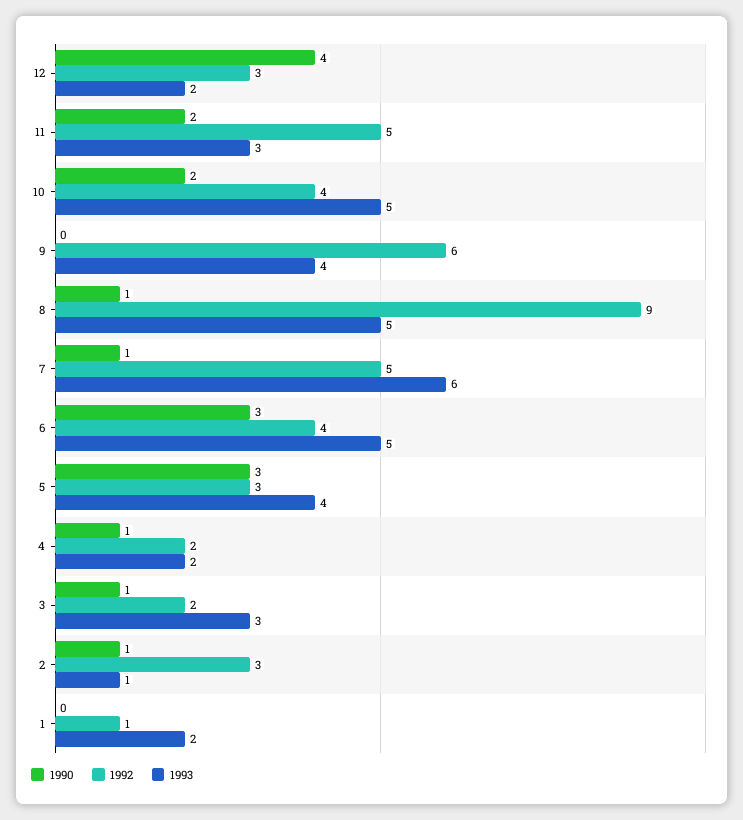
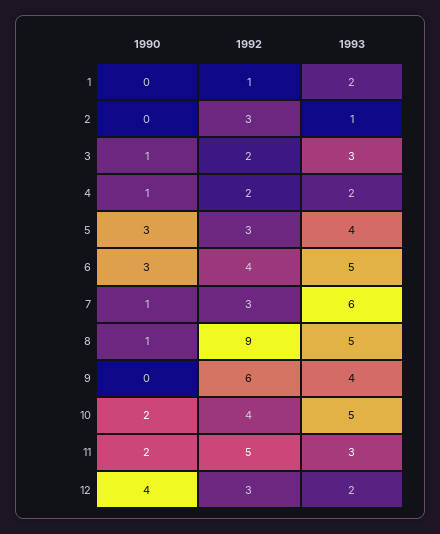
  {
    "1990": {
      "12": 4,
      "11": 2,
      "10": 2,
      "9": 0,
      "8": 1,
      "7": 1,
      "6": 3,
      "5": 3,
      "4": 1,
      "3": 1,
-     "2": 1,
+     "2": 0,
      "1": 0
    },
    "1992": {
      "12": 3,
      "11": 5,
      "10": 4,
      "9": 6,
      "8": 9,
-     "7": 5,
+     "7": 3,
      "6": 4,
      "5": 3,
      "4": 2,
      "3": 2,
      "2": 3,
      "1": 1
    },
    "1993": {
      "12": 2,
      "11": 3,
      "10": 5,
      "9": 4,
      "8": 5,
      "7": 6,
      "6": 5,
      "5": 4,
      "4": 2,
      "3": 3,
      "2": 1,
      "1": 2
    }
  }

